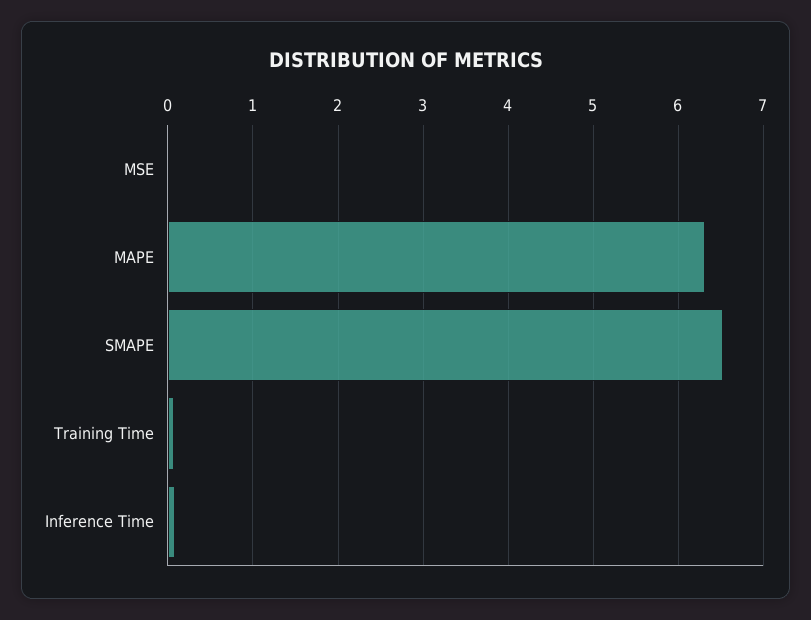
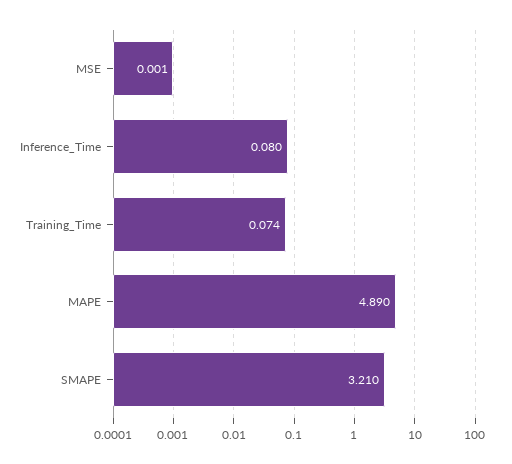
  {
    "MSE": 0.001,
-   "MAPE": 6.3,
+   "MAPE": 4.89,
-   "SMAPE": 6.5,
+   "SMAPE": 3.21,
    "Training Time": 0.074,
    "Inference Time": 0.08
  }

